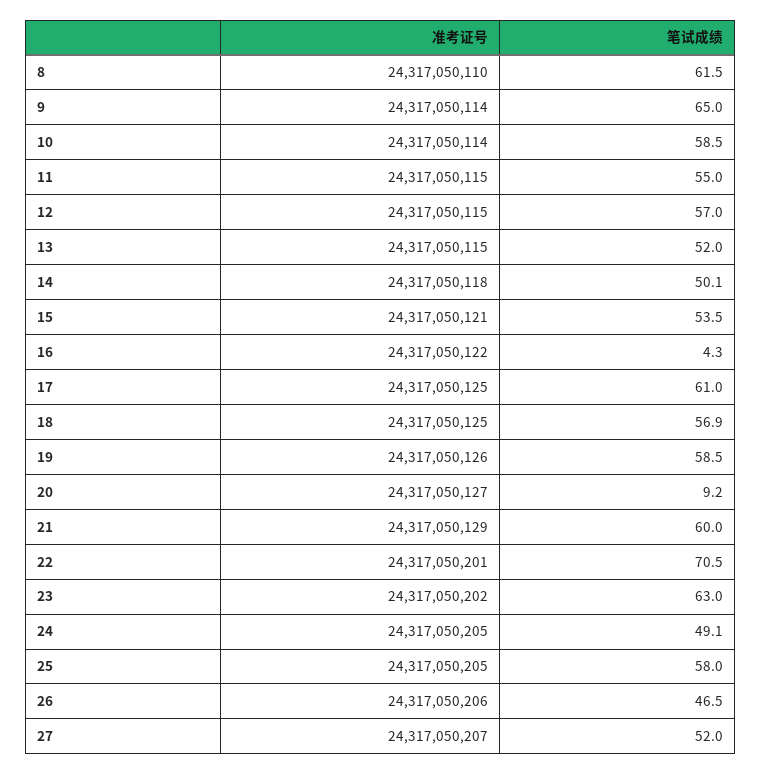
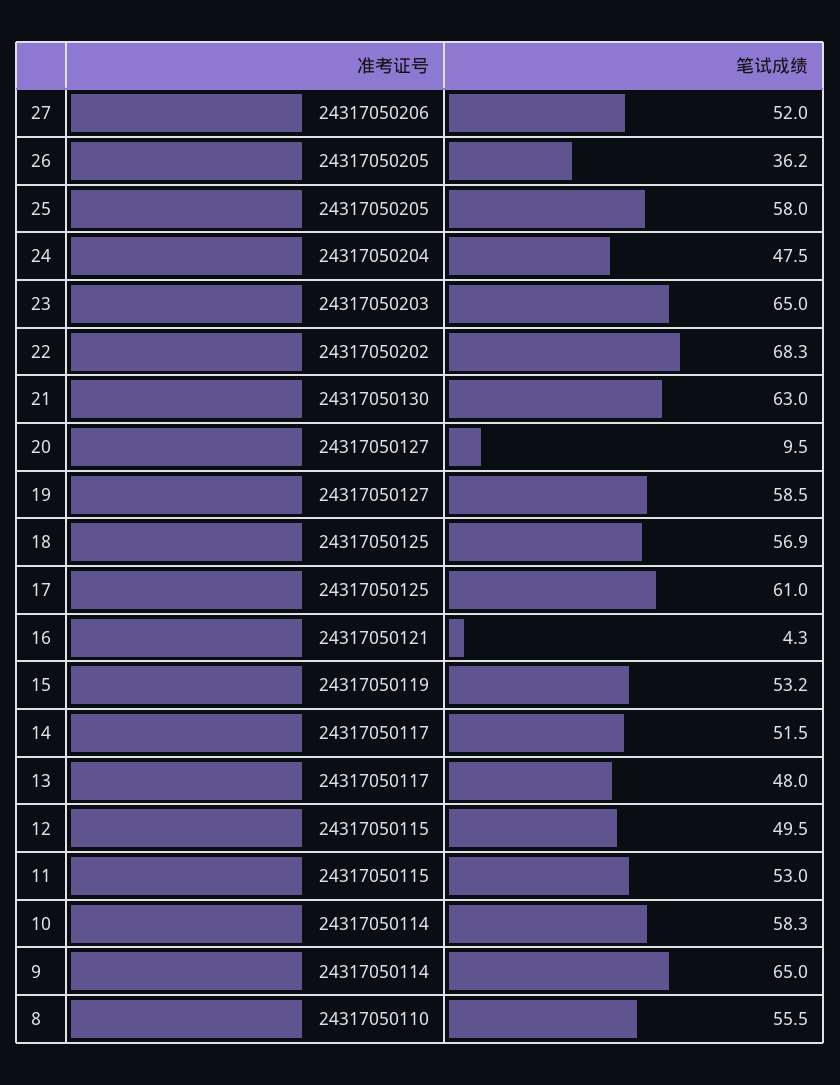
  {
    "准考证号": {
      "8": 24317050110,
      "9": 24317050114,
      "10": 24317050114,
      "11": 24317050115,
      "12": 24317050115,
-     "13": 24317050115,
+     "13": 24317050117,
-     "14": 24317050118,
+     "14": 24317050117,
-     "15": 24317050121,
+     "15": 24317050119,
-     "16": 24317050122,
+     "16": 24317050121,
      "17": 24317050125,
      "18": 24317050125,
-     "19": 24317050126,
+     "19": 24317050127,
      "20": 24317050127,
-     "21": 24317050129,
+     "21": 24317050130,
-     "22": 24317050201,
+     "22": 24317050202,
-     "23": 24317050202,
+     "23": 24317050203,
-     "24": 24317050205,
+     "24": 24317050204,
      "25": 24317050205,
-     "26": 24317050206,
+     "26": 24317050205,
-     "27": 24317050207
+     "27": 24317050206
    },
    "笔试成绩": {
-     "8": 61.5,
+     "8": 55.5,
      "9": 65,
-     "10": 58.5,
+     "10": 58.3,
-     "11": 55,
+     "11": 53,
-     "12": 57,
+     "12": 49.5,
-     "13": 52,
+     "13": 48,
-     "14": 50.1,
+     "14": 51.5,
-     "15": 53.5,
+     "15": 53.2,
      "16": 4.3,
      "17": 61,
      "18": 56.9,
      "19": 58.5,
-     "20": 9.2,
+     "20": 9.5,
-     "21": 60,
+     "21": 63,
-     "22": 70.5,
+     "22": 68.3,
-     "23": 63,
+     "23": 65,
-     "24": 49.1,
+     "24": 47.5,
      "25": 58,
-     "26": 46.5,
+     "26": 36.2,
      "27": 52
    }
  }

